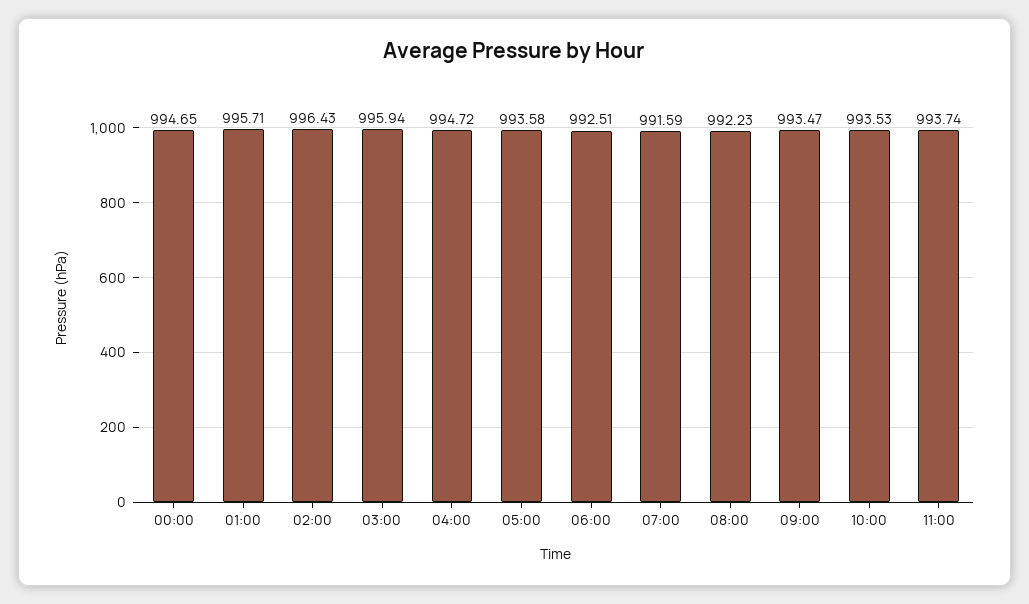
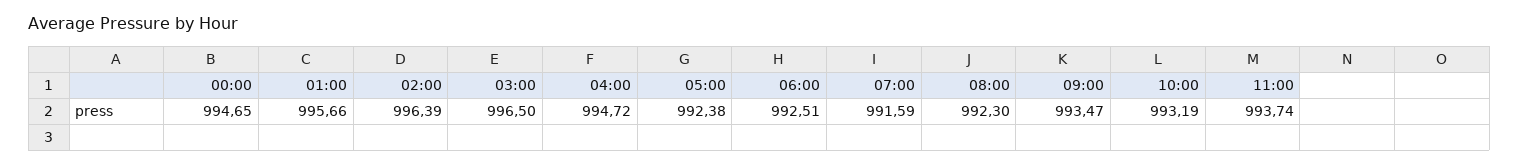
  {
    "00:00": 994.65,
-   "01:00": 995.71,
+   "01:00": 995.66,
-   "02:00": 996.43,
+   "02:00": 996.39,
-   "03:00": 995.94,
+   "03:00": 996.5,
    "04:00": 994.72,
-   "05:00": 993.58,
+   "05:00": 992.38,
    "06:00": 992.51,
    "07:00": 991.59,
-   "08:00": 992.23,
+   "08:00": 992.3,
    "09:00": 993.47,
-   "10:00": 993.53,
+   "10:00": 993.19,
    "11:00": 993.74
  }

